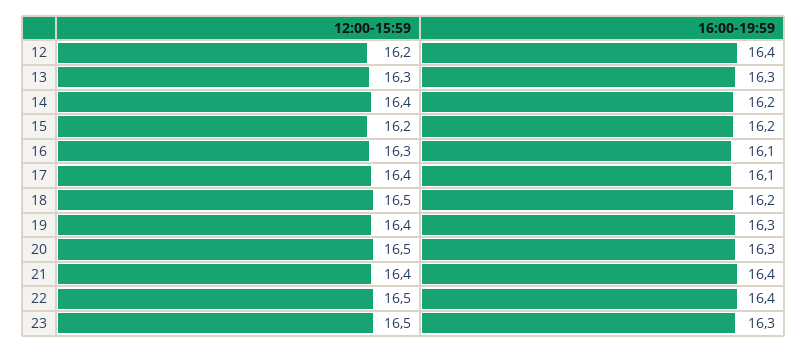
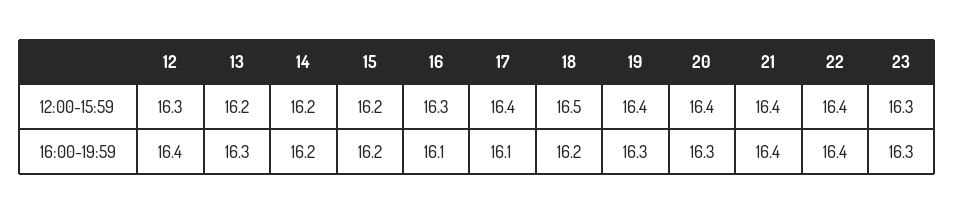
  {
    "12:00-15:59": {
-     "12": 16.2,
+     "12": 16.3,
-     "13": 16.3,
+     "13": 16.2,
-     "14": 16.4,
+     "14": 16.2,
      "15": 16.2,
      "16": 16.3,
      "17": 16.4,
      "18": 16.5,
      "19": 16.4,
-     "20": 16.5,
+     "20": 16.4,
      "21": 16.4,
-     "22": 16.5,
+     "22": 16.4,
-     "23": 16.5
+     "23": 16.3
    },
    "16:00-19:59": {
      "12": 16.4,
      "13": 16.3,
      "14": 16.2,
      "15": 16.2,
      "16": 16.1,
      "17": 16.1,
      "18": 16.2,
      "19": 16.3,
      "20": 16.3,
      "21": 16.4,
      "22": 16.4,
      "23": 16.3
    }
  }

